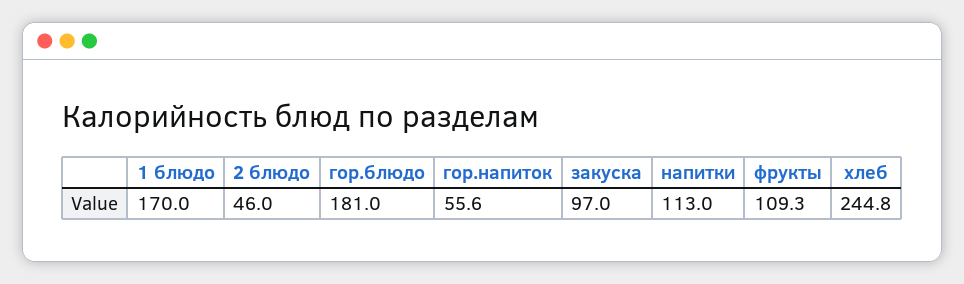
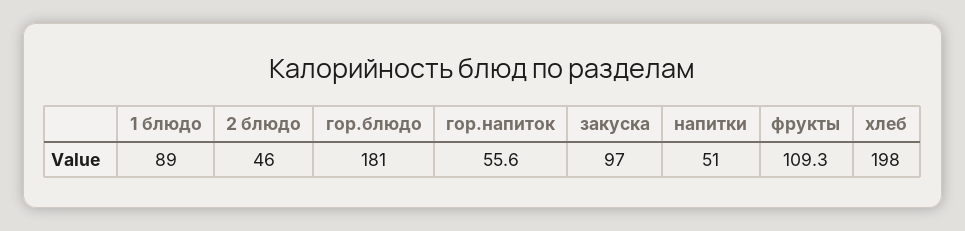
  {
-   "1 блюдо": 170,
+   "1 блюдо": 89,
    "2 блюдо": 46,
    "гор.блюдо": 181,
    "гор.напиток": 55.6,
    "закуска": 97,
-   "напитки": 113,
+   "напитки": 51,
    "фрукты": 109.3,
-   "хлеб": 244.8
+   "хлеб": 198
  }

